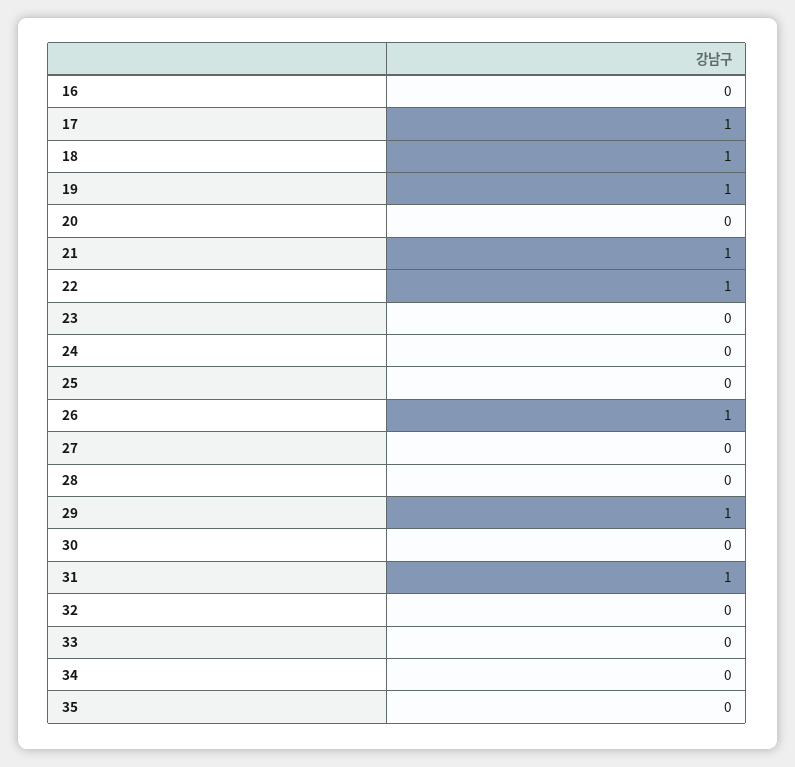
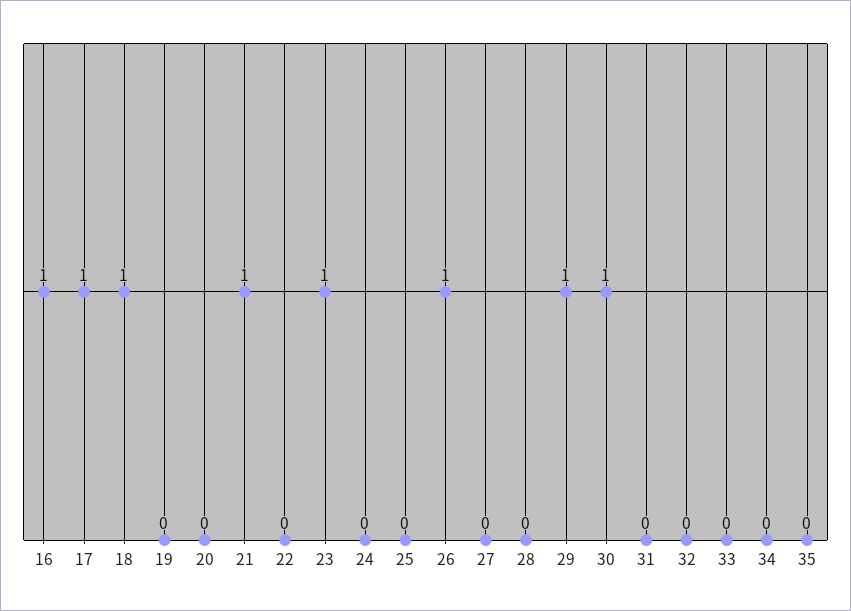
  {
-   "16": 0,
+   "16": 1,
    "17": 1,
    "18": 1,
-   "19": 1,
+   "19": 0,
    "20": 0,
    "21": 1,
-   "22": 1,
+   "22": 0,
-   "23": 0,
+   "23": 1,
    "24": 0,
    "25": 0,
    "26": 1,
    "27": 0,
    "28": 0,
    "29": 1,
-   "30": 0,
+   "30": 1,
-   "31": 1,
+   "31": 0,
    "32": 0,
    "33": 0,
    "34": 0,
    "35": 0
  }

